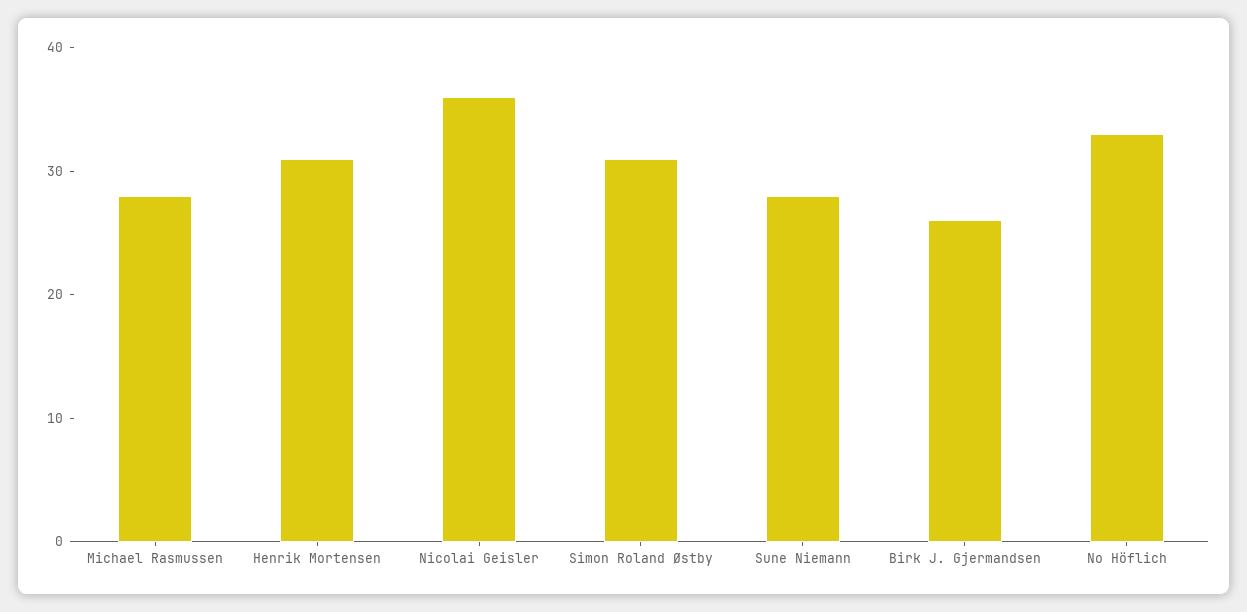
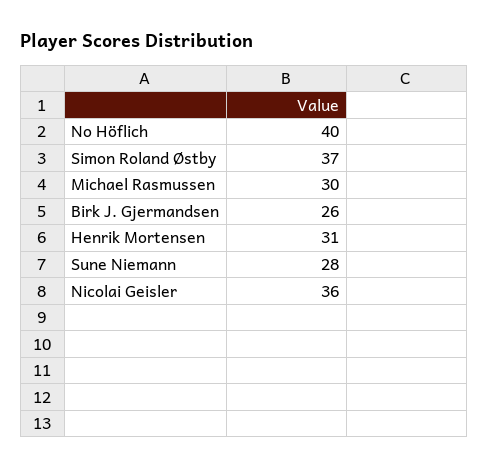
  {
-   "Michael Rasmussen": 28,
+   "Michael Rasmussen": 30,
    "Henrik Mortensen": 31,
    "Nicolai Geisler": 36,
-   "Simon Roland Østby": 31,
+   "Simon Roland Østby": 37,
    "Sune Niemann": 28,
    "Birk J. Gjermandsen": 26,
-   "No Höflich": 33
+   "No Höflich": 40
  }

